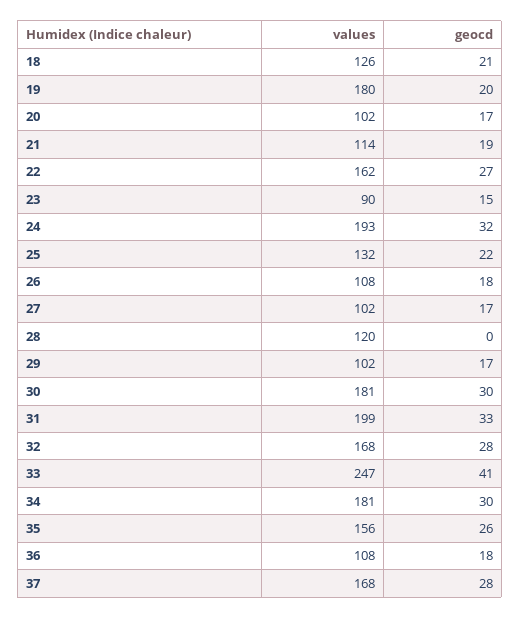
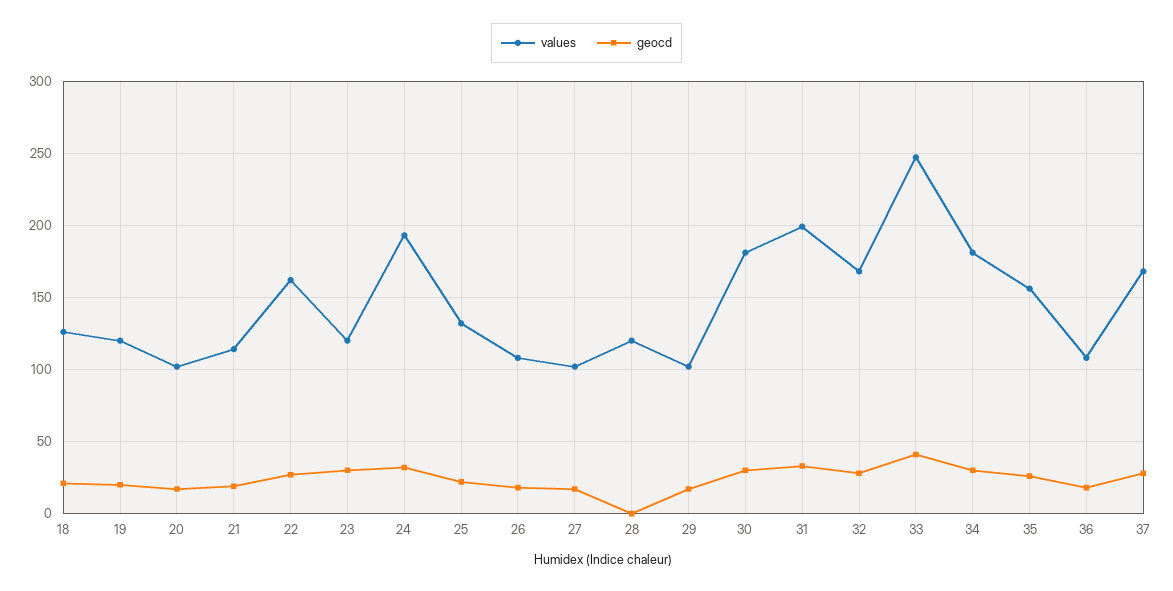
  {
    "values": {
      "18": 126,
-     "19": 180,
+     "19": 120,
      "20": 102,
      "21": 114,
      "22": 162,
-     "23": 90,
+     "23": 120,
      "24": 193,
      "25": 132,
      "26": 108,
      "27": 102,
      "28": 120,
      "29": 102,
      "30": 181,
      "31": 199,
      "32": 168,
      "33": 247,
      "34": 181,
      "35": 156,
      "36": 108,
      "37": 168
    },
    "geocd": {
      "18": 21,
      "19": 20,
      "20": 17,
      "21": 19,
      "22": 27,
-     "23": 15,
+     "23": 30,
      "24": 32,
      "25": 22,
      "26": 18,
      "27": 17,
      "28": 0,
      "29": 17,
      "30": 30,
      "31": 33,
      "32": 28,
      "33": 41,
      "34": 30,
      "35": 26,
      "36": 18,
      "37": 28
    }
  }

